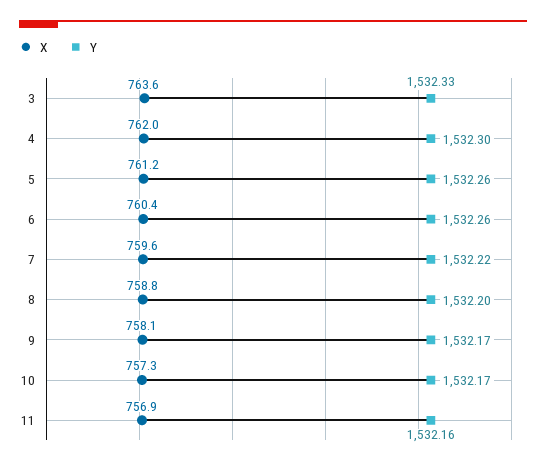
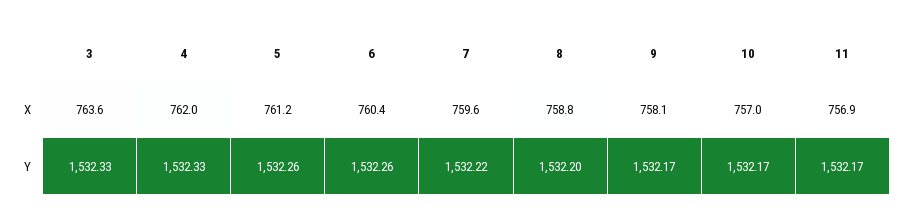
  {
    "X": {
      "3": 763.6,
      "4": 762,
      "5": 761.2,
      "6": 760.4,
      "7": 759.6,
      "8": 758.8,
      "9": 758.1,
-     "10": 757.3,
+     "10": 757,
      "11": 756.9
    },
    "Y": {
      "3": 1532.33,
-     "4": 1532.3,
+     "4": 1532.33,
      "5": 1532.26,
      "6": 1532.26,
      "7": 1532.22,
      "8": 1532.2,
      "9": 1532.17,
      "10": 1532.17,
-     "11": 1532.16
+     "11": 1532.17
    }
  }

